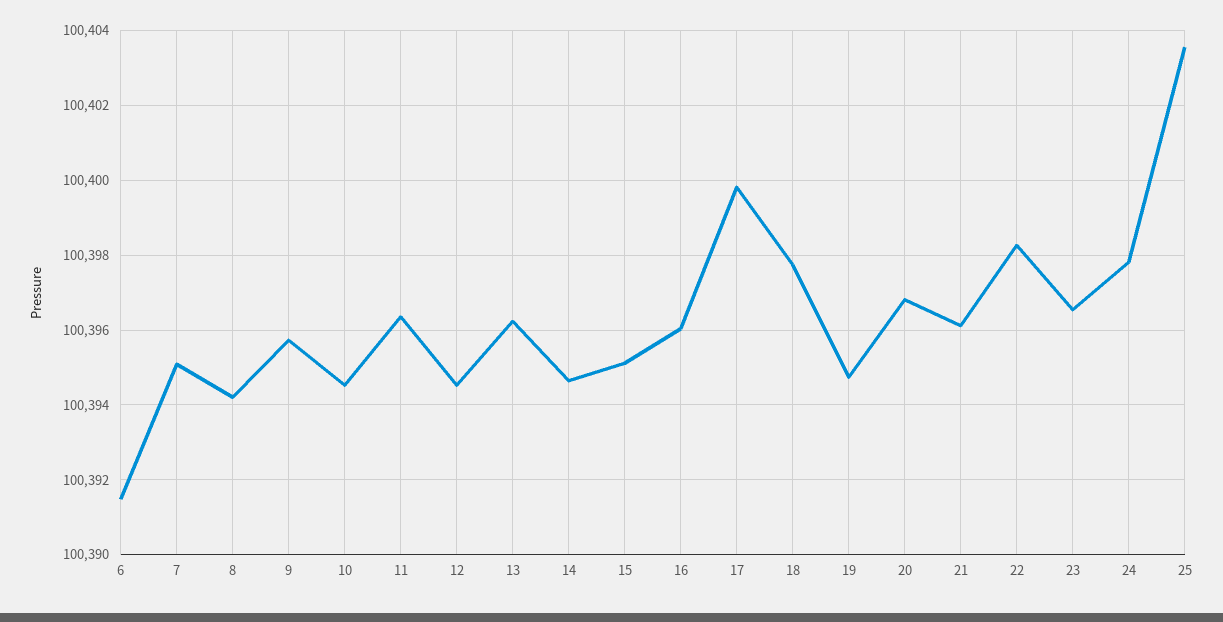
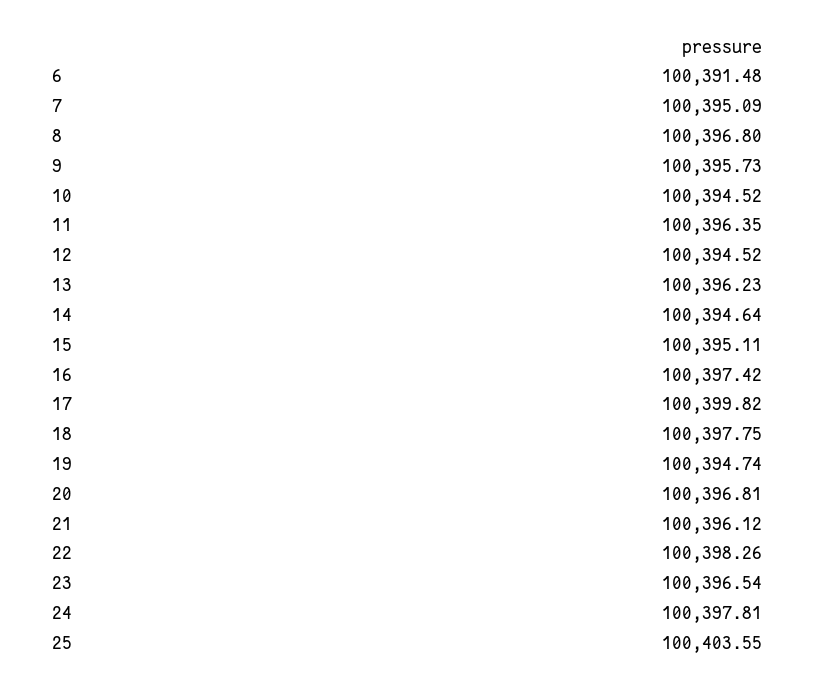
  {
    "6": 100391.48,
    "7": 100395.09,
-   "8": 100394.2,
+   "8": 100396.8,
    "9": 100395.73,
    "10": 100394.52,
    "11": 100396.35,
    "12": 100394.52,
    "13": 100396.23,
    "14": 100394.64,
    "15": 100395.11,
-   "16": 100396,
+   "16": 100397.42,
    "17": 100399.82,
    "18": 100397.75,
    "19": 100394.74,
    "20": 100396.81,
    "21": 100396.12,
    "22": 100398.26,
    "23": 100396.54,
    "24": 100397.81,
    "25": 100403.55
  }

